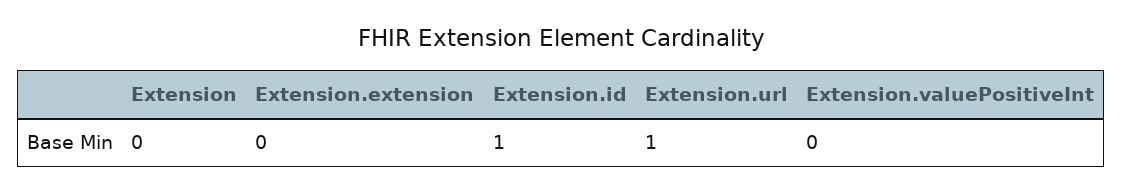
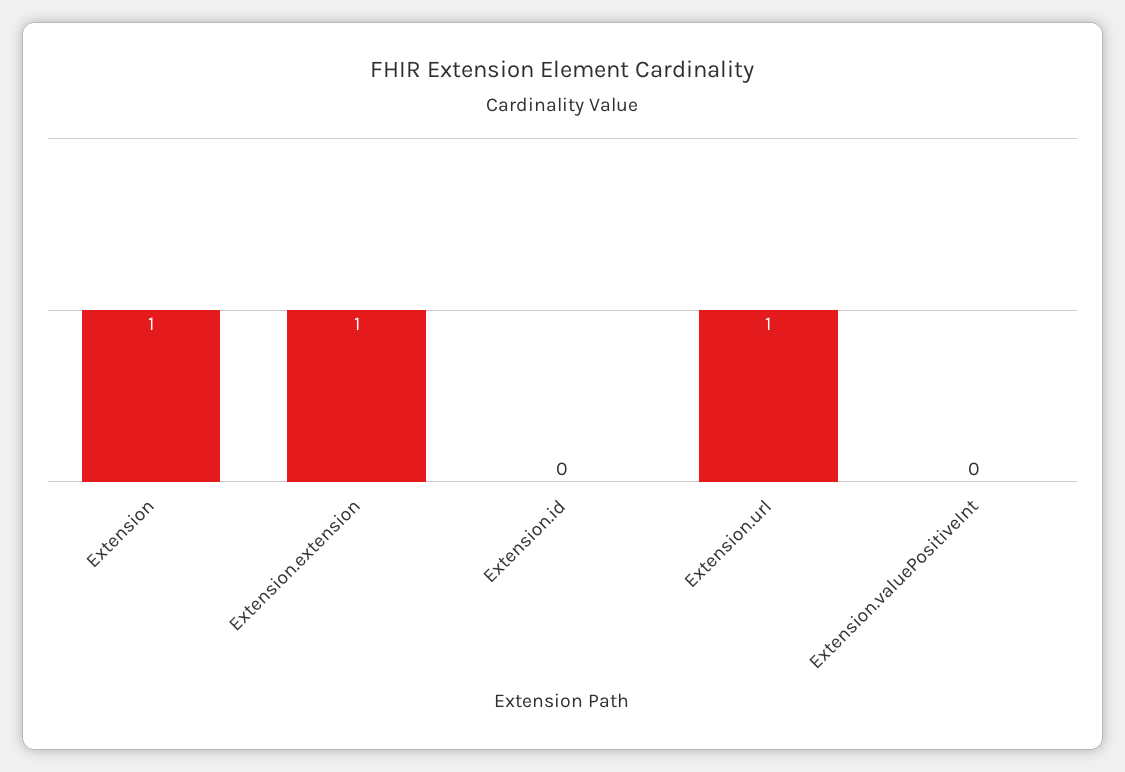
  {
-   "Extension": 0,
+   "Extension": 1,
-   "Extension.extension": 0,
+   "Extension.extension": 1,
-   "Extension.id": 1,
+   "Extension.id": 0,
    "Extension.url": 1,
    "Extension.valuePositiveInt": 0
  }

